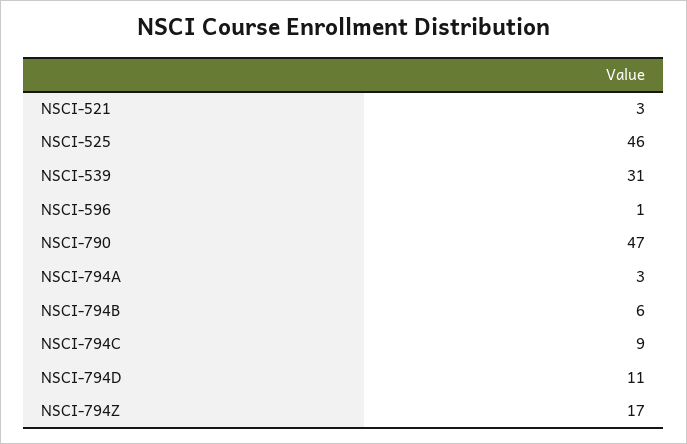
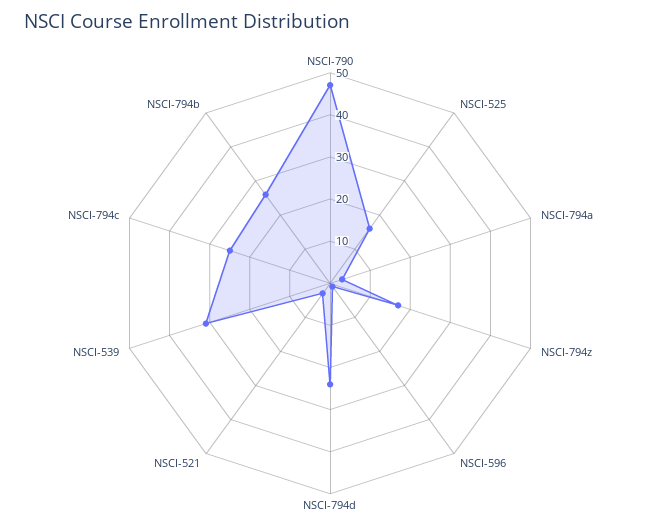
  {
    "NSCI-521": 3,
-   "NSCI-525": 46,
+   "NSCI-525": 15,
    "NSCI-539": 31,
    "NSCI-596": 1,
    "NSCI-790": 47,
    "NSCI-794A": 3,
-   "NSCI-794B": 6,
+   "NSCI-794B": 25,
-   "NSCI-794C": 9,
+   "NSCI-794C": 25,
-   "NSCI-794D": 11,
+   "NSCI-794D": 25,
    "NSCI-794Z": 17
  }

